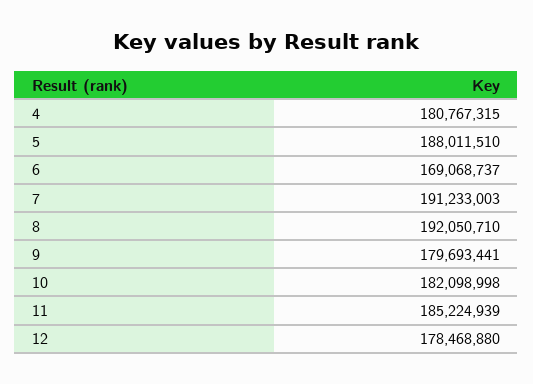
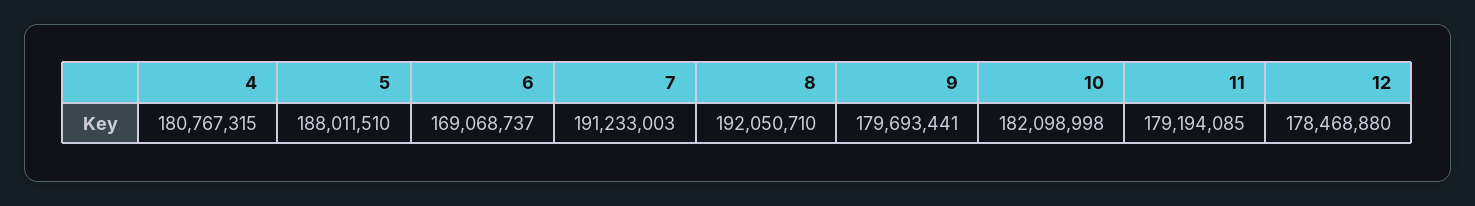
  {
    "4": 180767315,
    "5": 188011510,
    "6": 169068737,
    "7": 191233003,
    "8": 192050710,
    "9": 179693441,
    "10": 182098998,
-   "11": 185224939,
+   "11": 179194085,
    "12": 178468880
  }

